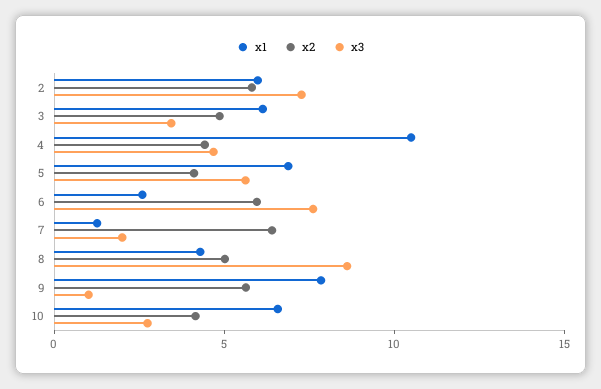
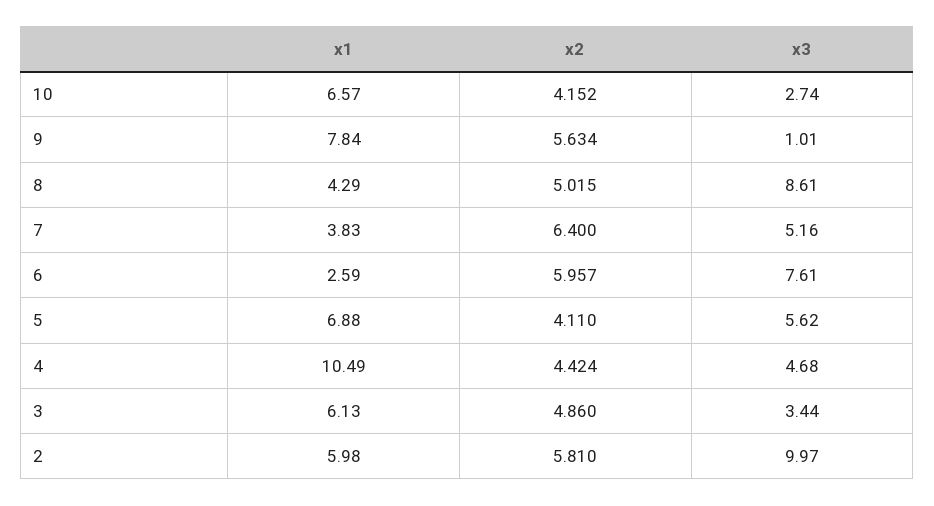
  {
    "x1": {
      "2": 5.98,
      "3": 6.13,
      "4": 10.49,
      "5": 6.88,
      "6": 2.59,
-     "7": 1,
+     "7": 3.83,
      "8": 4.29,
      "9": 7.84,
      "10": 6.57
    },
    "x2": {
      "2": 5.81,
      "3": 4.86,
      "4": 4.424,
      "5": 4.11,
      "6": 5.957,
      "7": 6.4,
      "8": 5.015,
      "9": 5.634,
      "10": 4.152
    },
    "x3": {
-     "2": 7,
+     "2": 9.97,
      "3": 3.44,
      "4": 4.68,
      "5": 5.62,
      "6": 7.61,
-     "7": 2,
+     "7": 5.16,
      "8": 8.61,
      "9": 1.01,
      "10": 2.74
    }
  }

